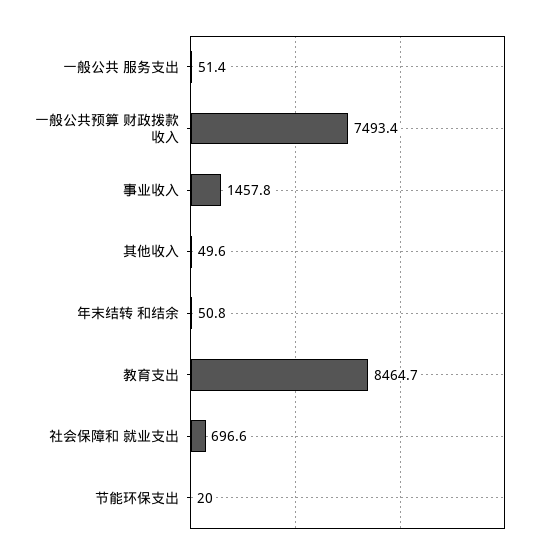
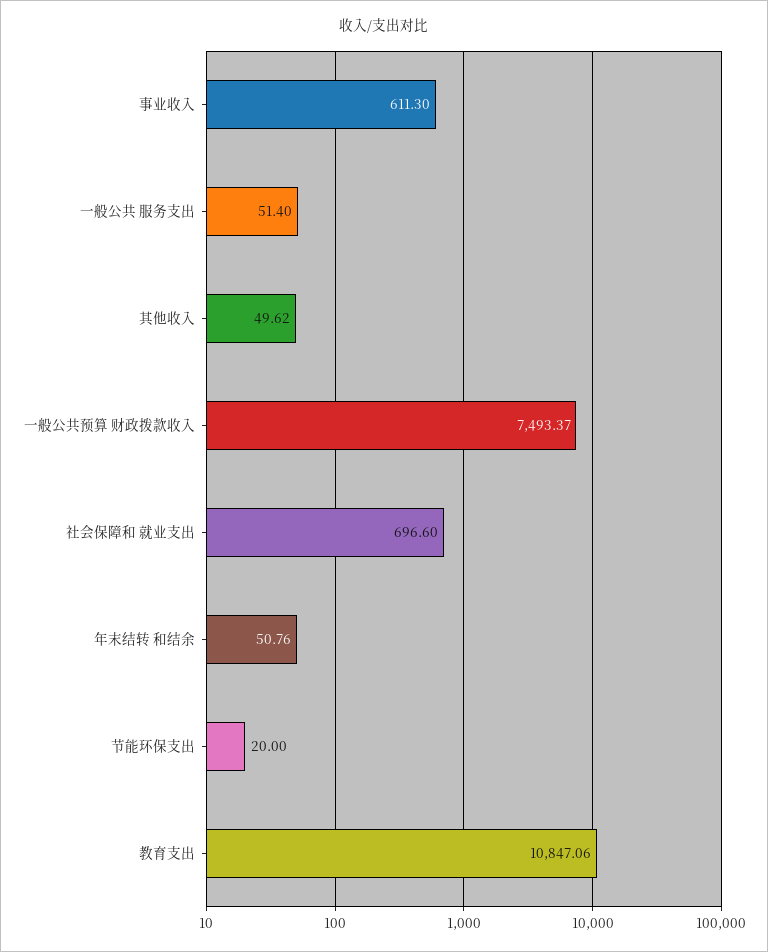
  {
    "一般公共 服务支出": 51.4,
    "一般公共预算 财政拨款收入": 7493.37,
-   "事业收入": 1457.8,
+   "事业收入": 611.3,
    "其他收入": 49.62,
    "年末结转 和结余": 50.76,
-   "教育支出": 8464.7,
+   "教育支出": 10847.06,
    "社会保障和 就业支出": 696.6,
    "节能环保支出": 20
  }

